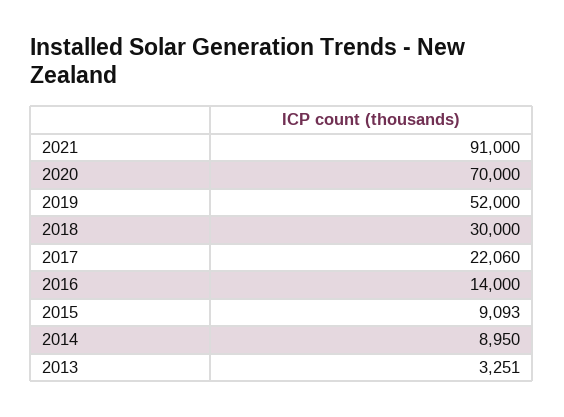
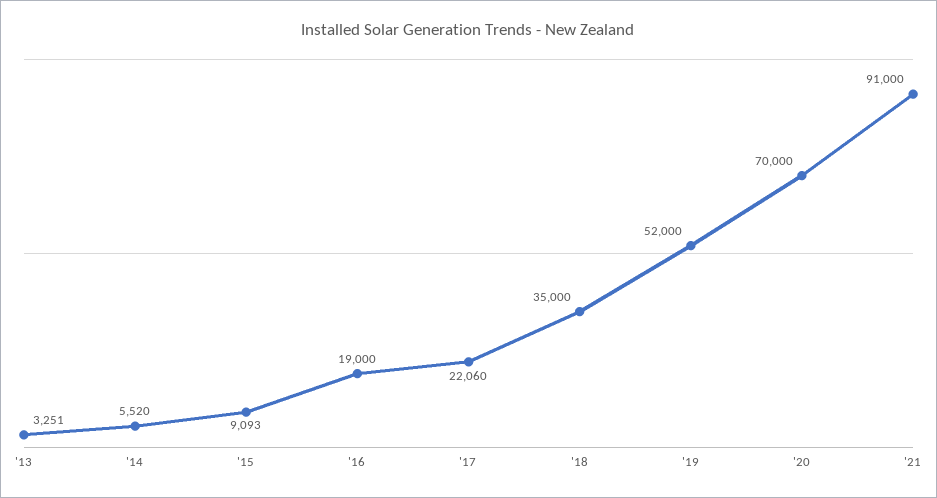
  {
    "2021": 91000,
    "2020": 70000,
    "2019": 52000,
-   "2018": 30000,
+   "2018": 35000,
    "2017": 22060,
-   "2016": 14000,
+   "2016": 19000,
    "2015": 9093,
-   "2014": 8950,
+   "2014": 5520,
    "2013": 3251
  }

